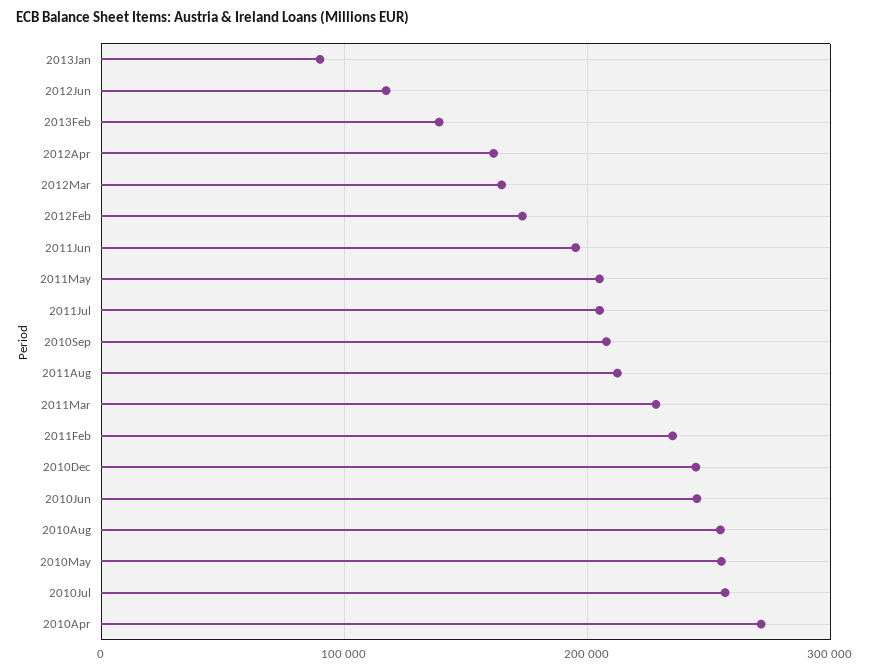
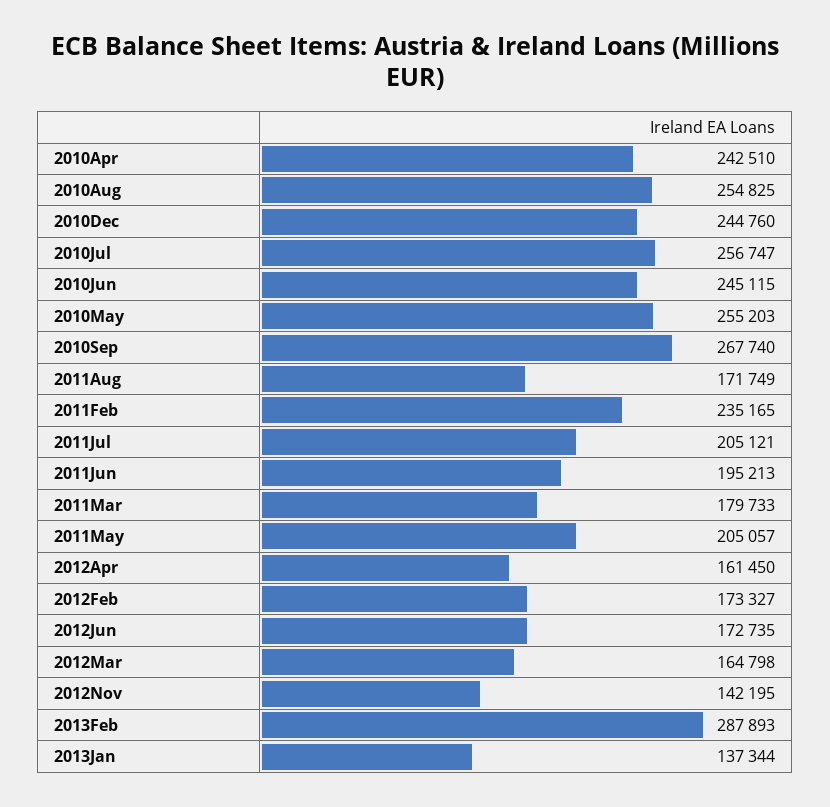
  {
-   "2013Jan": 90000,
+   "2013Jan": 137344,
-   "2012Jun": 120000,
+   "2012Jun": 172735,
-   "2013Feb": 140000,
+   "2013Feb": 287893,
    "2012Apr": 161450,
    "2012Mar": 164798,
    "2012Feb": 173327,
    "2011Jun": 195213,
    "2011May": 205057,
    "2011Jul": 205121,
-   "2010Sep": 210000,
+   "2010Sep": 267740,
-   "2011Aug": 210000,
+   "2011Aug": 171749,
-   "2011Mar": 230000,
+   "2011Mar": 179733,
    "2011Feb": 235165,
    "2010Dec": 244760,
    "2010Jun": 245115,
    "2010Aug": 254825,
    "2010May": 255203,
    "2010Jul": 256747,
-   "2010Apr": 270000
+   "2010Apr": 242510,
+   "2012Nov": 142195
  }

